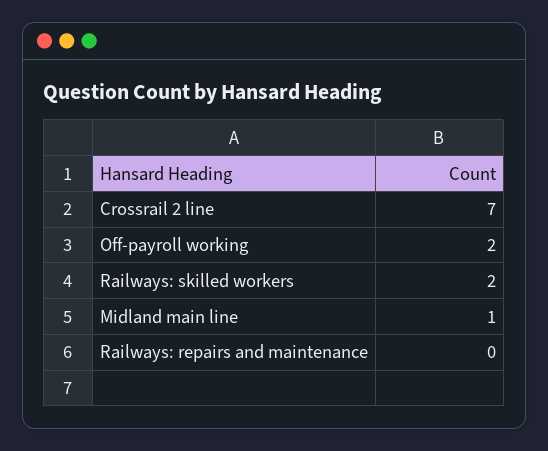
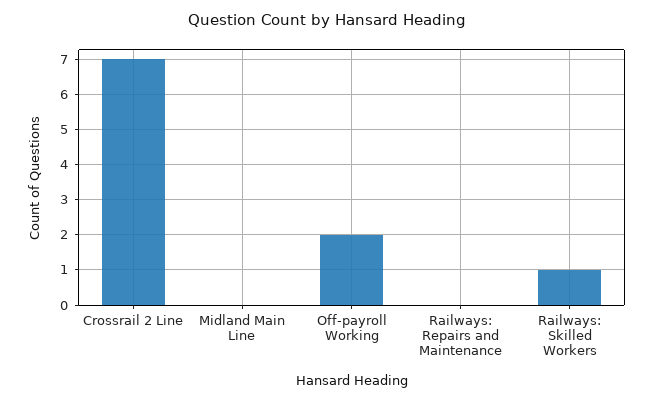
  {
    "Crossrail 2 line": 7,
    "Off-payroll working": 2,
-   "Railways: skilled workers": 2,
+   "Railways: skilled workers": 1,
-   "Midland main line": 1,
+   "Midland main line": 0,
    "Railways: repairs and maintenance": 0
  }

